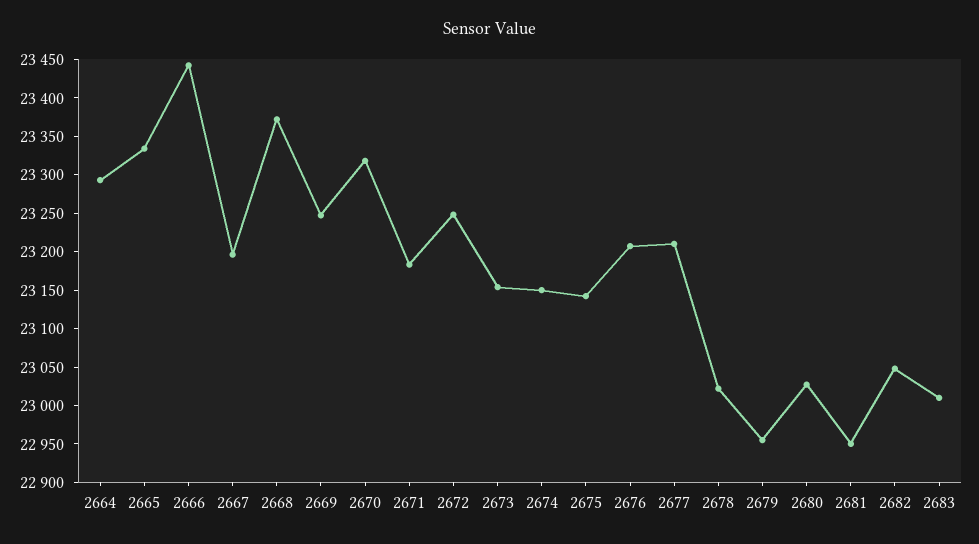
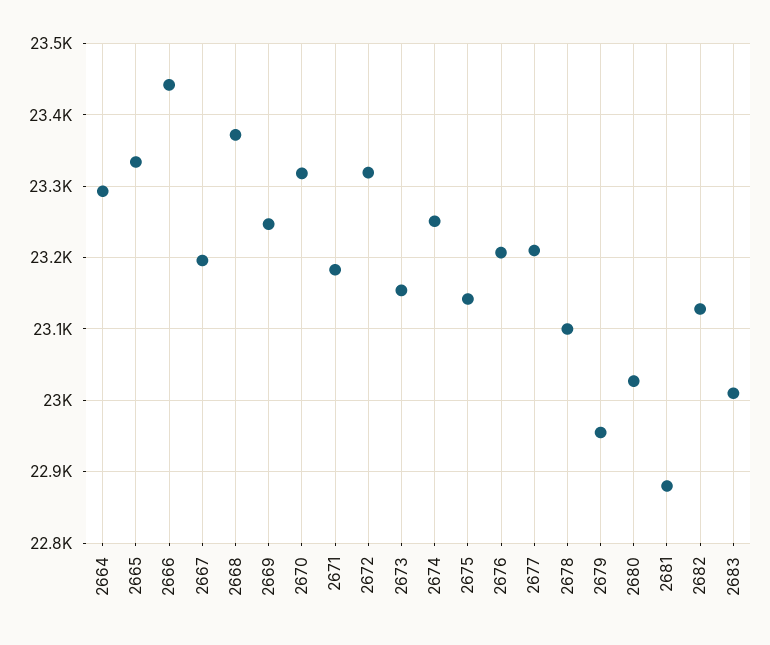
  {
    "2664": 23290,
    "2665": 23330,
    "2666": 23440,
    "2667": 23200,
    "2668": 23370,
    "2669": 23250,
    "2670": 23320,
    "2671": 23180,
-   "2672": 23250,
+   "2672": 23320,
    "2673": 23150,
-   "2674": 23150,
+   "2674": 23250,
    "2675": 23140,
    "2676": 23210,
    "2677": 23210,
-   "2678": 23025,
+   "2678": 23100,
    "2679": 22960,
    "2680": 23030,
-   "2681": 22950,
+   "2681": 22880,
-   "2682": 23050,
+   "2682": 23130,
    "2683": 23010
  }

